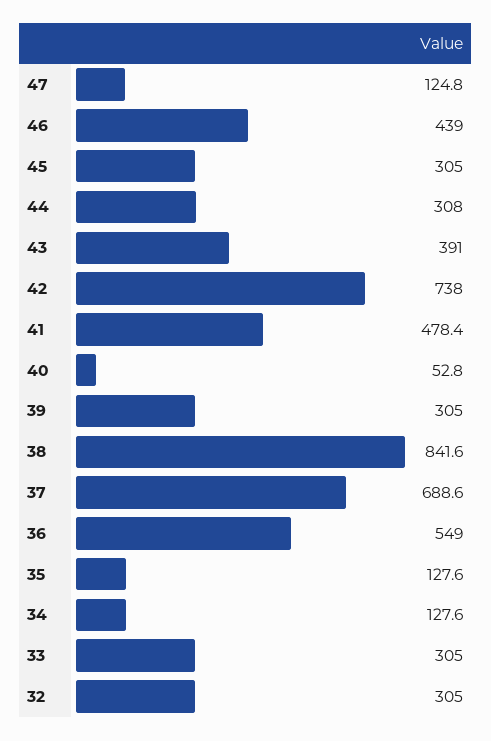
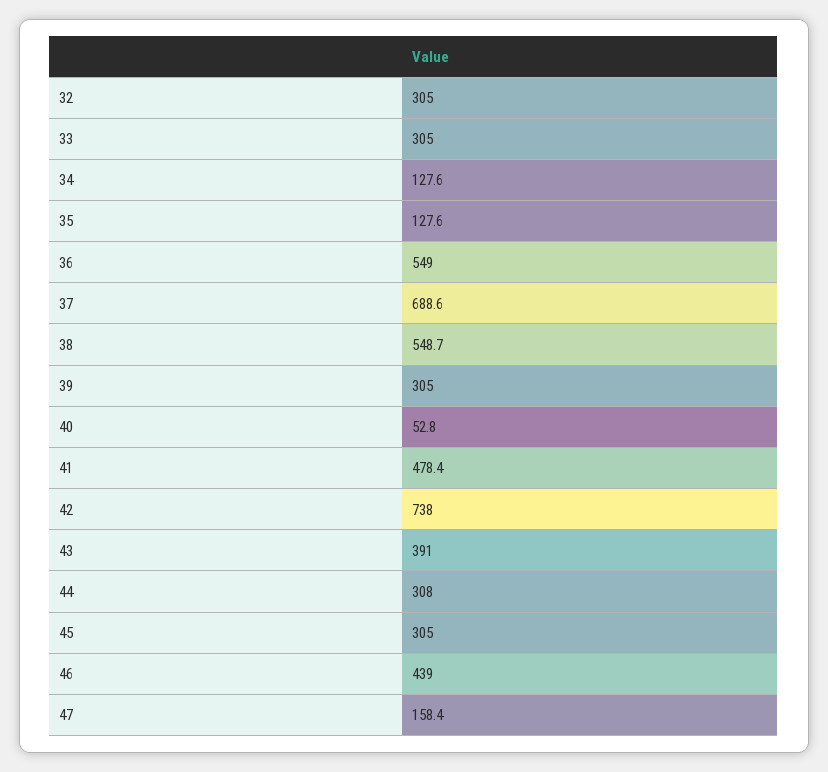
  {
-   "47": 124.8,
+   "47": 158.4,
    "46": 439,
    "45": 305,
    "44": 308,
    "43": 391,
    "42": 738,
    "41": 478.4,
    "40": 52.8,
    "39": 305,
-   "38": 841.6,
+   "38": 548.7,
    "37": 688.6,
    "36": 549,
    "35": 127.6,
    "34": 127.6,
    "33": 305,
    "32": 305
  }

